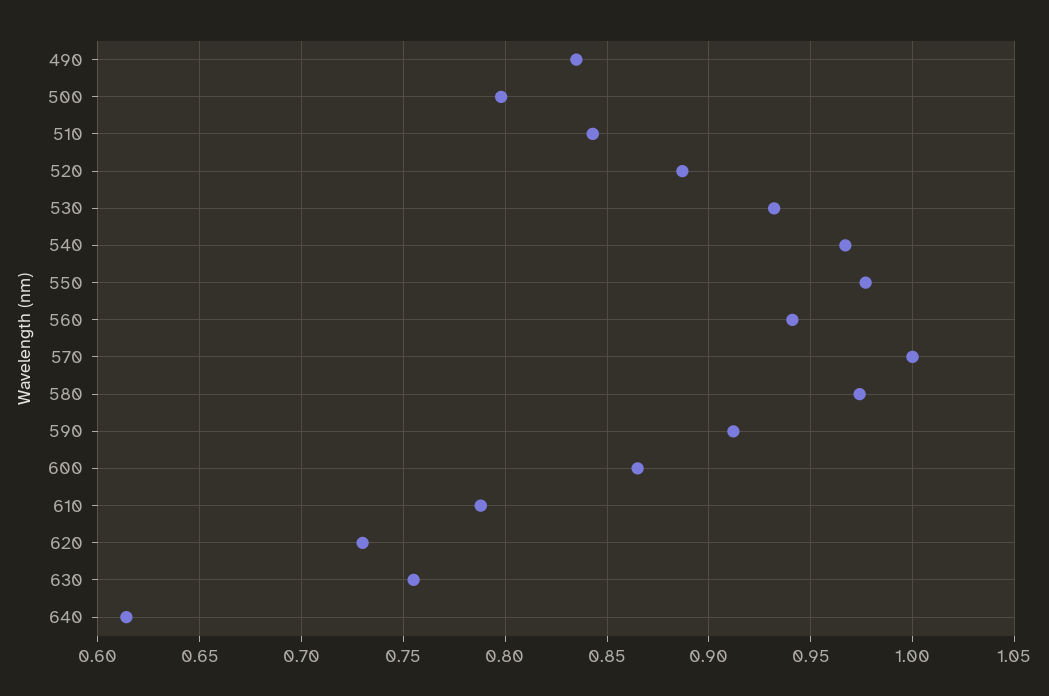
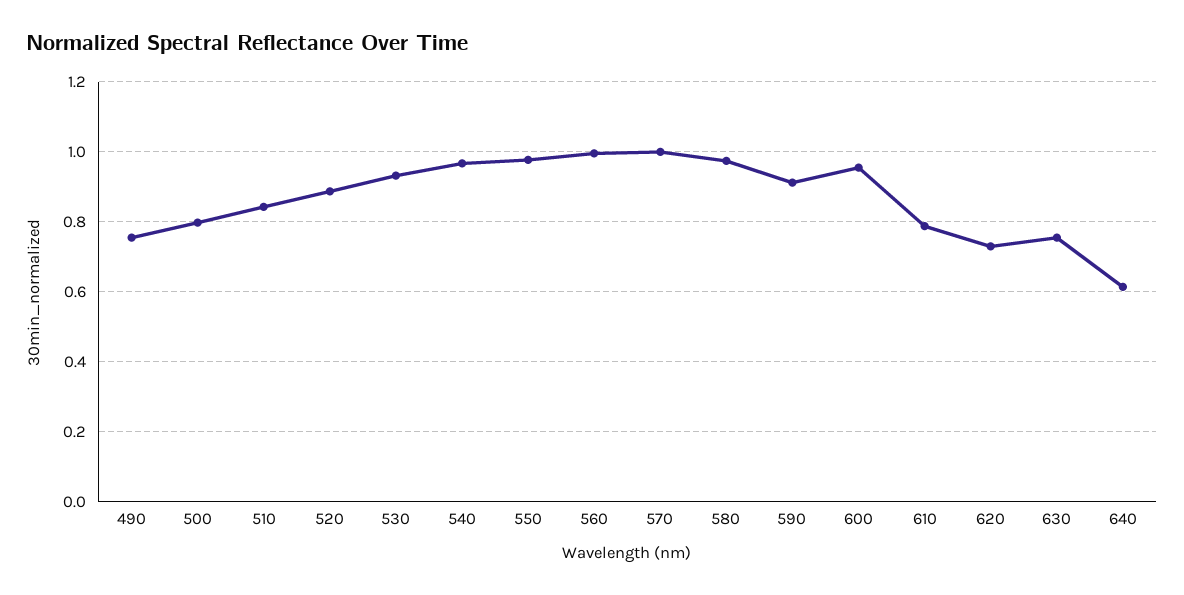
  {
-   "490": 0.835,
+   "490": 0.76,
    "500": 0.8,
    "510": 0.845,
    "520": 0.885,
    "530": 0.93,
    "540": 0.965,
    "550": 0.975,
-   "560": 0.94,
+   "560": 1,
    "570": 1,
    "580": 0.975,
    "590": 0.91,
-   "600": 0.865,
+   "600": 0.96,
    "610": 0.79,
    "620": 0.73,
    "630": 0.755,
    "640": 0.615
  }

